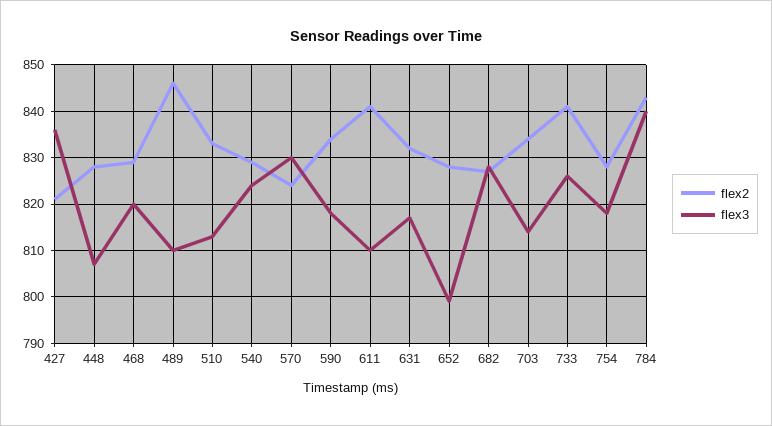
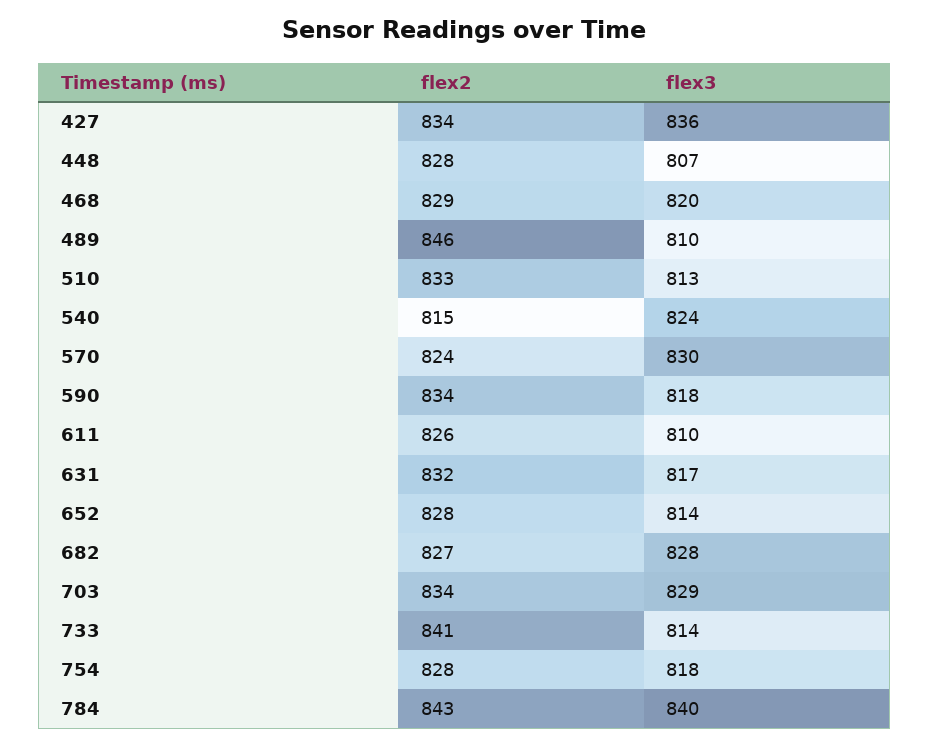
  {
    "flex2": {
-     "427": 820,
+     "427": 834,
      "448": 828,
      "468": 829,
      "489": 846,
      "510": 833,
-     "540": 830,
+     "540": 815,
      "570": 824,
      "590": 834,
-     "611": 840,
+     "611": 826,
      "631": 832,
      "652": 828,
      "682": 827,
      "703": 834,
      "733": 841,
      "754": 828,
      "784": 843
    },
    "flex3": {
      "427": 836,
      "448": 807,
      "468": 820,
      "489": 810,
      "510": 813,
      "540": 824,
      "570": 830,
      "590": 818,
      "611": 810,
      "631": 817,
-     "652": 800,
+     "652": 814,
      "682": 828,
-     "703": 815,
+     "703": 829,
-     "733": 825,
+     "733": 814,
      "754": 818,
      "784": 840
    }
  }

